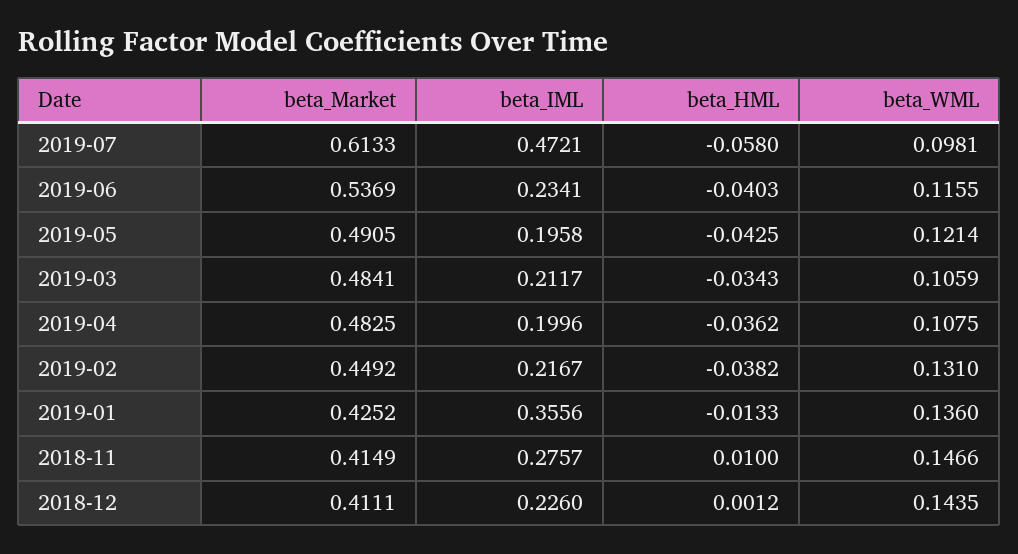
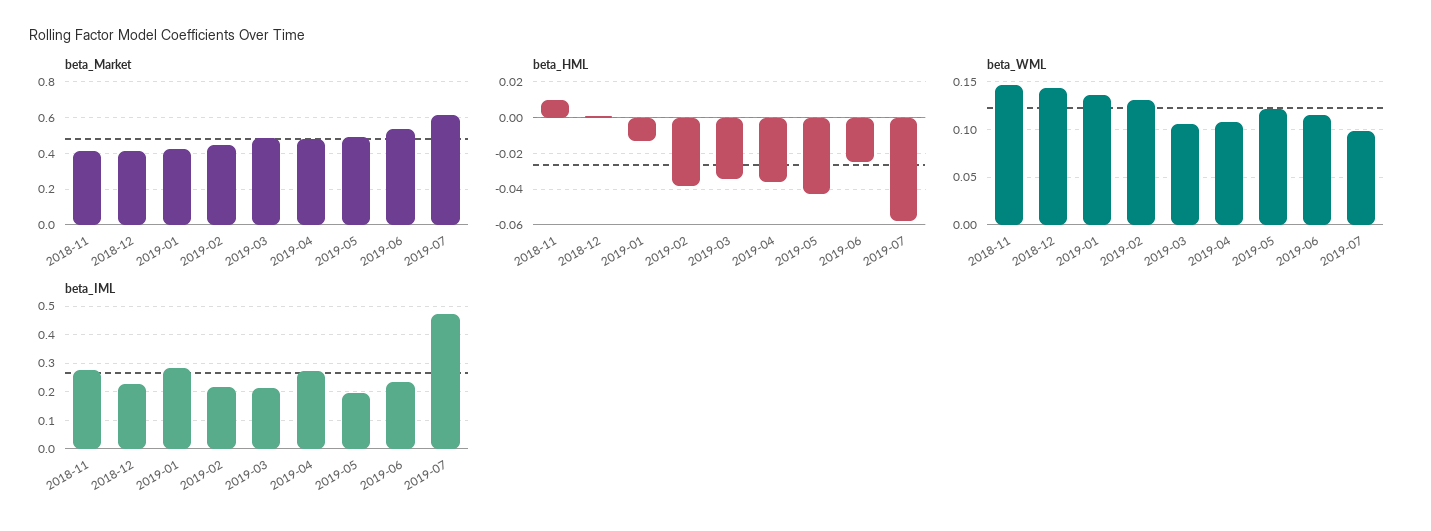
  {
    "beta_Market": {
      "2019-07": 0.6133,
      "2019-06": 0.5369,
      "2019-05": 0.4905,
      "2019-03": 0.4841,
      "2019-04": 0.4825,
      "2019-02": 0.4492,
      "2019-01": 0.4252,
      "2018-11": 0.4149,
      "2018-12": 0.4111
    },
    "beta_IML": {
      "2019-07": 0.4721,
      "2019-06": 0.2341,
      "2019-05": 0.1958,
      "2019-03": 0.2117,
-     "2019-04": 0.1996,
+     "2019-04": 0.275,
      "2019-02": 0.2167,
-     "2019-01": 0.3556,
+     "2019-01": 0.275,
      "2018-11": 0.2757,
      "2018-12": 0.226
    },
    "beta_HML": {
      "2019-07": -0.058,
-     "2019-06": -0.0403,
+     "2019-06": -0.025,
      "2019-05": -0.0425,
      "2019-03": -0.0343,
      "2019-04": -0.0362,
      "2019-02": -0.0382,
      "2019-01": -0.0133,
      "2018-11": 0.01,
      "2018-12": 0.0012
    },
    "beta_WML": {
      "2019-07": 0.0981,
      "2019-06": 0.1155,
      "2019-05": 0.1214,
      "2019-03": 0.1059,
      "2019-04": 0.1075,
      "2019-02": 0.131,
      "2019-01": 0.136,
      "2018-11": 0.1466,
      "2018-12": 0.1435
    }
  }

